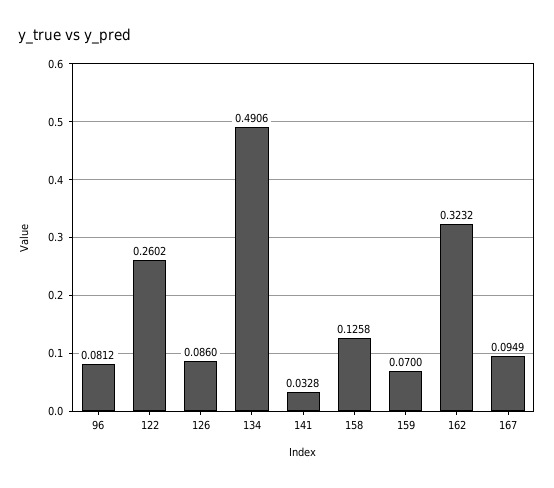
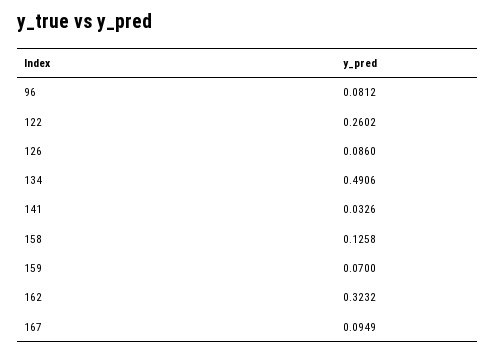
  {
    "96": 0.0812,
    "122": 0.2602,
    "126": 0.086,
    "134": 0.4906,
-   "141": 0.0328,
+   "141": 0.0326,
    "158": 0.1258,
    "159": 0.07,
    "162": 0.3232,
    "167": 0.0949
  }

